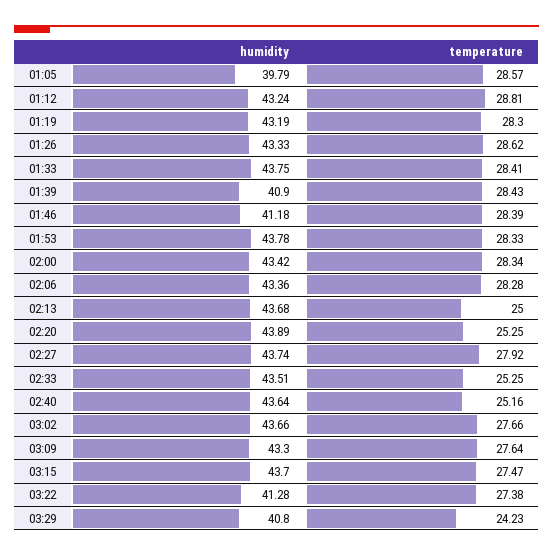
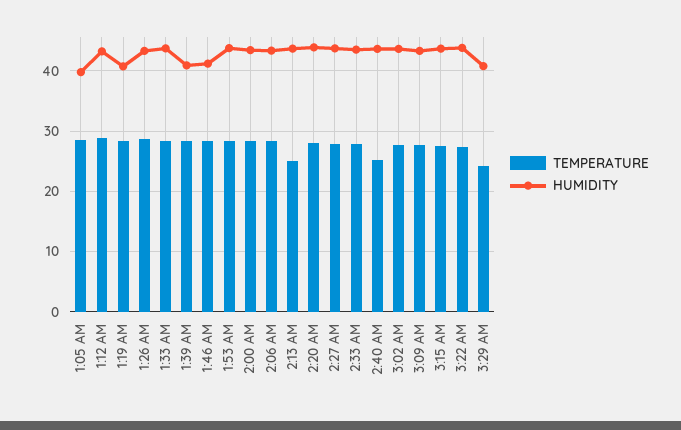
  {
    "humidity": {
      "01:05": 39.79,
      "01:12": 43.24,
-     "01:19": 43.19,
+     "01:19": 41,
      "01:26": 43.33,
      "01:33": 43.75,
      "01:39": 40.9,
      "01:46": 41.18,
      "01:53": 43.78,
      "02:00": 43.42,
      "02:06": 43.36,
      "02:13": 43.68,
      "02:20": 43.89,
      "02:27": 43.74,
      "02:33": 43.51,
      "02:40": 43.64,
      "03:02": 43.66,
      "03:09": 43.3,
      "03:15": 43.7,
-     "03:22": 41.28,
+     "03:22": 44,
      "03:29": 40.8
    },
    "temperature": {
      "01:05": 28.57,
      "01:12": 28.81,
      "01:19": 28.3,
      "01:26": 28.62,
      "01:33": 28.41,
      "01:39": 28.43,
      "01:46": 28.39,
      "01:53": 28.33,
      "02:00": 28.34,
      "02:06": 28.28,
      "02:13": 25,
-     "02:20": 25.25,
+     "02:20": 28,
      "02:27": 27.92,
-     "02:33": 25.25,
+     "02:33": 28,
      "02:40": 25.16,
      "03:02": 27.66,
      "03:09": 27.64,
      "03:15": 27.47,
      "03:22": 27.38,
      "03:29": 24.23
    }
  }

